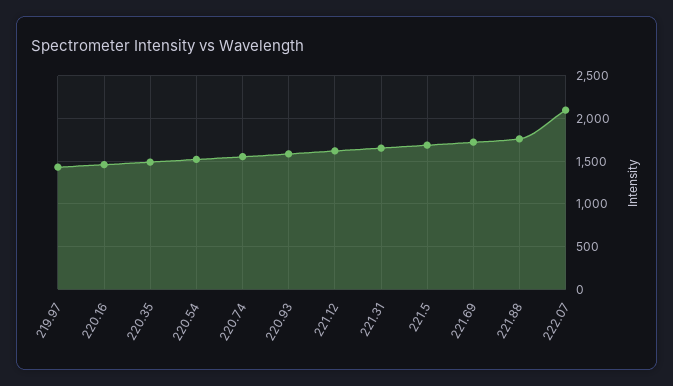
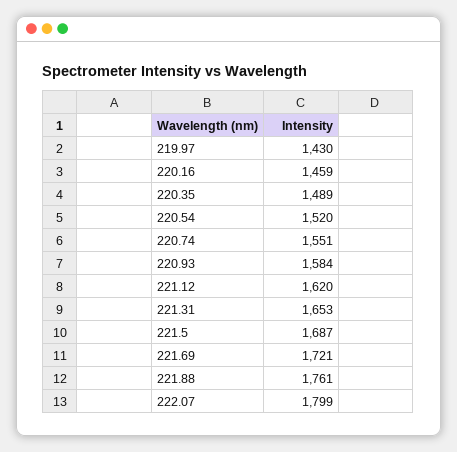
  {
    "219.97": 1430,
    "220.16": 1459,
    "220.35": 1489,
    "220.54": 1520,
    "220.74": 1551,
    "220.93": 1584,
    "221.12": 1620,
    "221.31": 1653,
    "221.5": 1687,
    "221.69": 1721,
    "221.88": 1761,
-   "222.07": 2100
+   "222.07": 1799
  }

